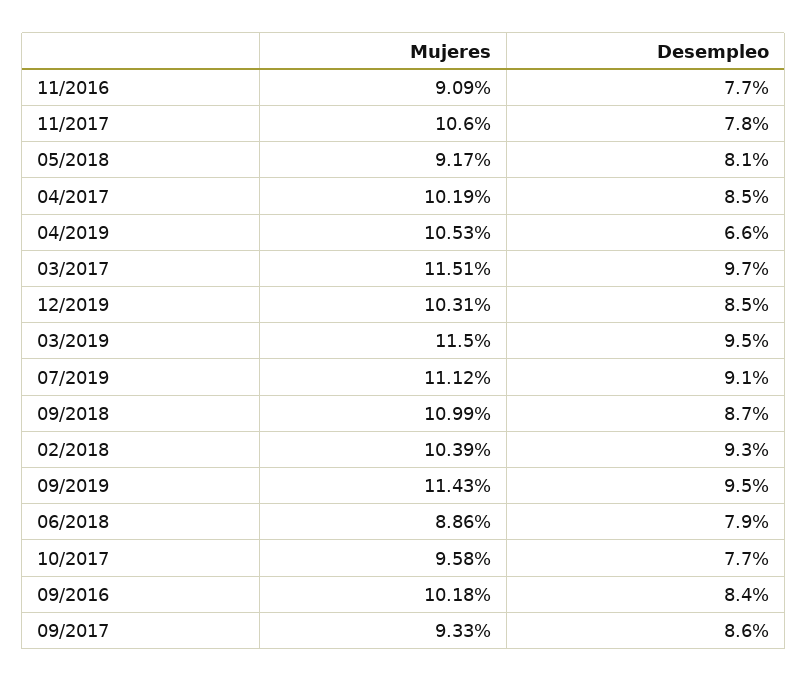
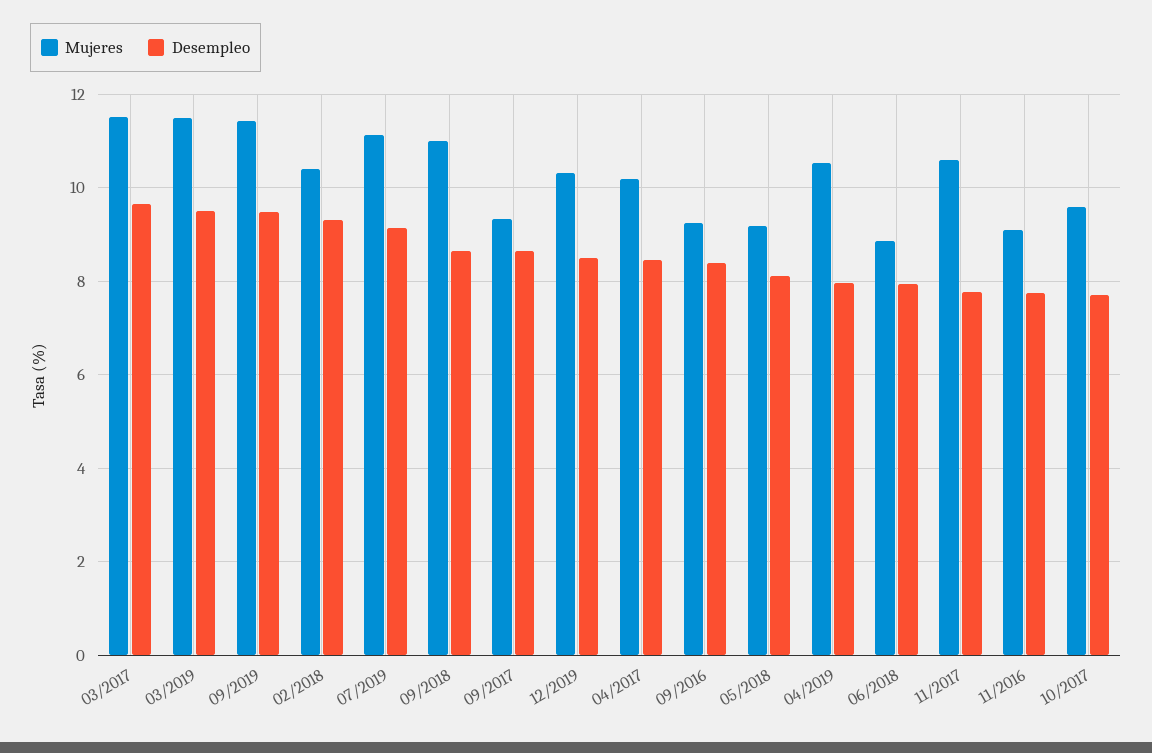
  {
    "Mujeres": {
      "11/2016": 9.09,
      "11/2017": 10.6,
      "05/2018": 9.17,
      "04/2017": 10.19,
      "04/2019": 10.53,
      "03/2017": 11.51,
      "12/2019": 10.31,
      "03/2019": 11.5,
      "07/2019": 11.12,
      "09/2018": 10.99,
      "02/2018": 10.39,
      "09/2019": 11.43,
      "06/2018": 8.86,
      "10/2017": 9.58,
-     "09/2016": 10.18,
+     "09/2016": 9.2,
      "09/2017": 9.33
    },
    "Desempleo": {
      "11/2016": 7.7,
      "11/2017": 7.8,
      "05/2018": 8.1,
      "04/2017": 8.5,
-     "04/2019": 6.6,
+     "04/2019": 8,
      "03/2017": 9.7,
      "12/2019": 8.5,
      "03/2019": 9.5,
      "07/2019": 9.1,
      "09/2018": 8.7,
      "02/2018": 9.3,
      "09/2019": 9.5,
      "06/2018": 7.9,
      "10/2017": 7.7,
      "09/2016": 8.4,
      "09/2017": 8.6
    }
  }

